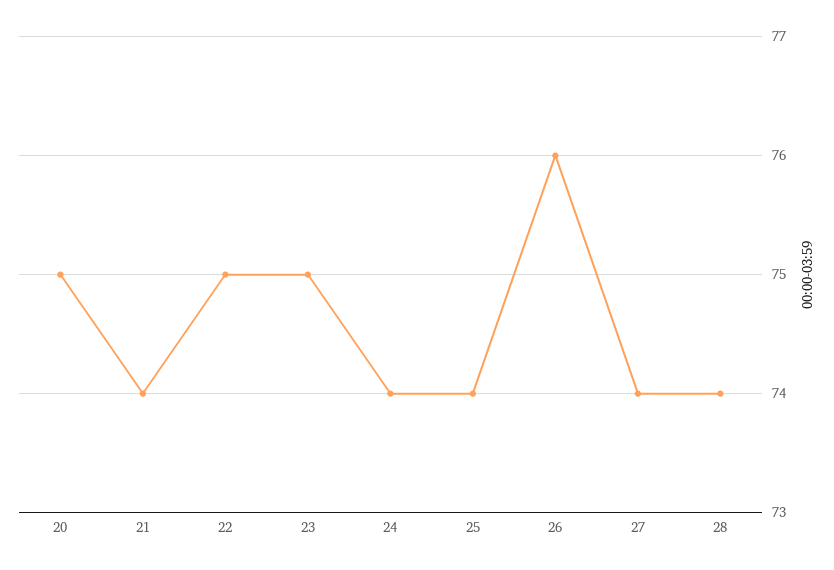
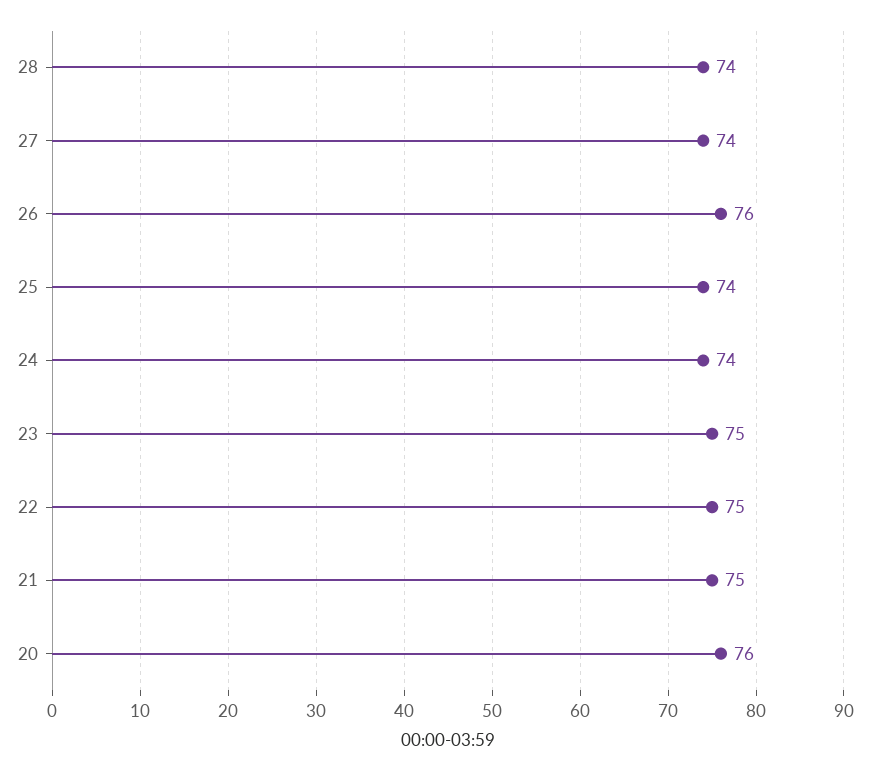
  {
-   "20": 75,
+   "20": 76,
-   "21": 74,
+   "21": 75,
    "22": 75,
    "23": 75,
    "24": 74,
    "25": 74,
    "26": 76,
    "27": 74,
    "28": 74
  }

